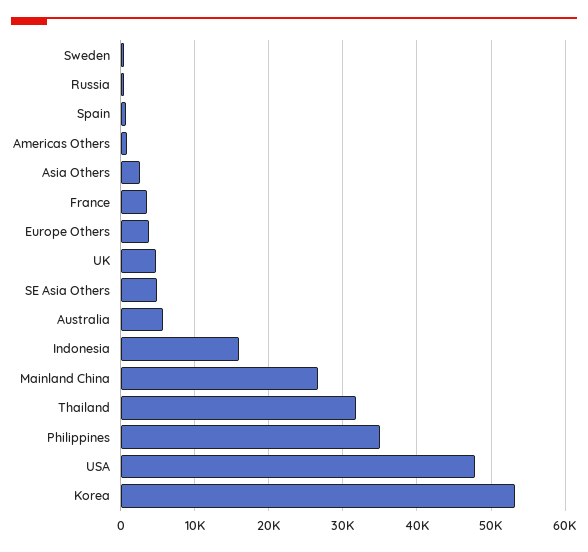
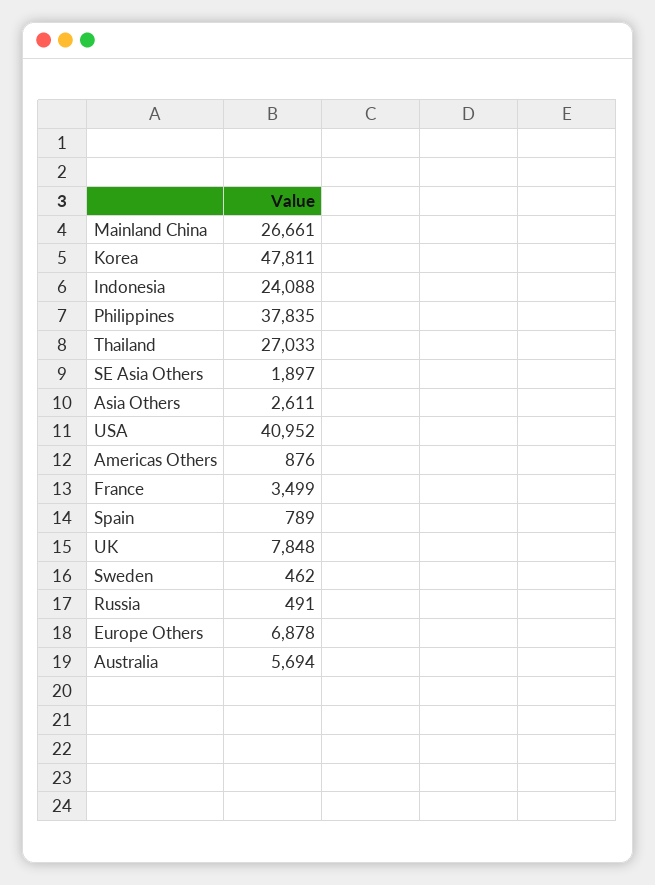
  {
    "Sweden": 462,
    "Russia": 491,
    "Spain": 789,
    "Americas Others": 876,
    "Asia Others": 2611,
    "France": 3499,
-   "Europe Others": 4000,
+   "Europe Others": 6878,
-   "UK": 5000,
+   "UK": 7848,
-   "SE Asia Others": 5000,
+   "SE Asia Others": 1897,
    "Australia": 5694,
-   "Indonesia": 16000,
+   "Indonesia": 24088,
    "Mainland China": 26661,
-   "Thailand": 32000,
+   "Thailand": 27033,
-   "Philippines": 35000,
+   "Philippines": 37835,
-   "USA": 48000,
+   "USA": 40952,
-   "Korea": 53000
+   "Korea": 47811
  }

